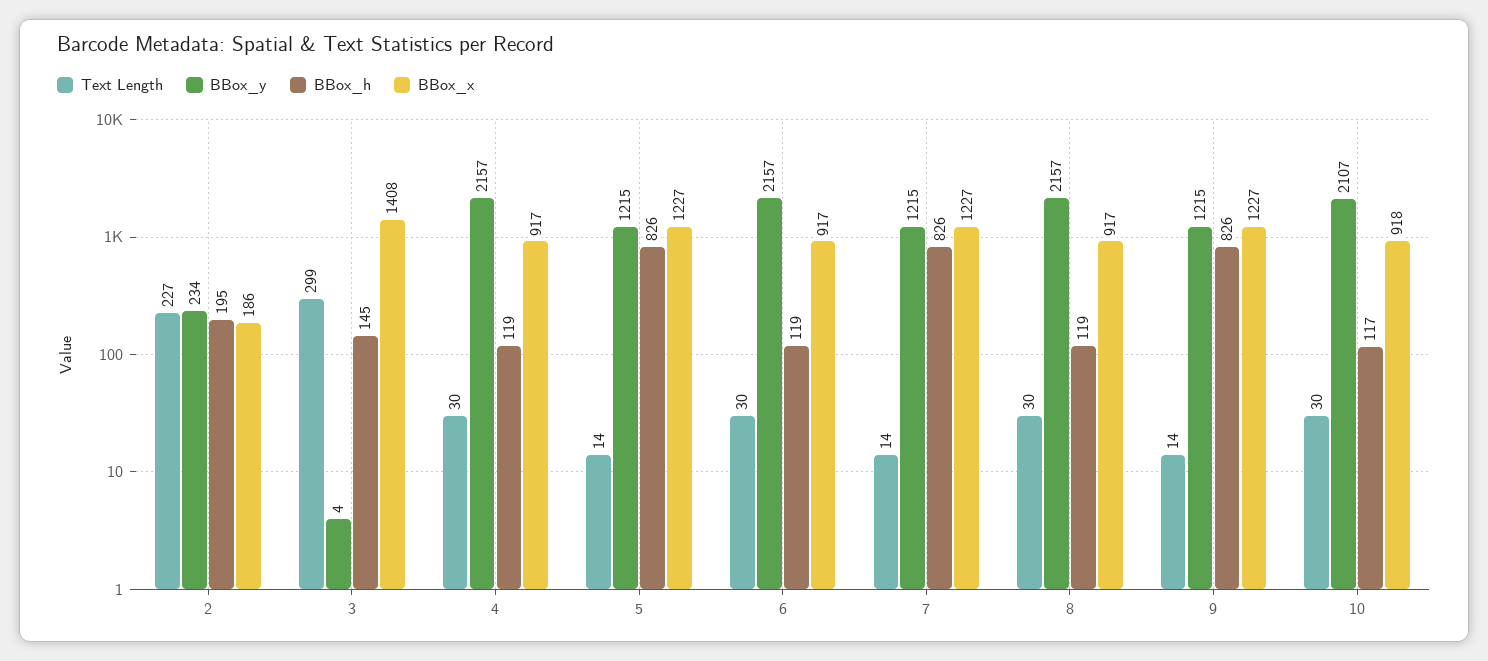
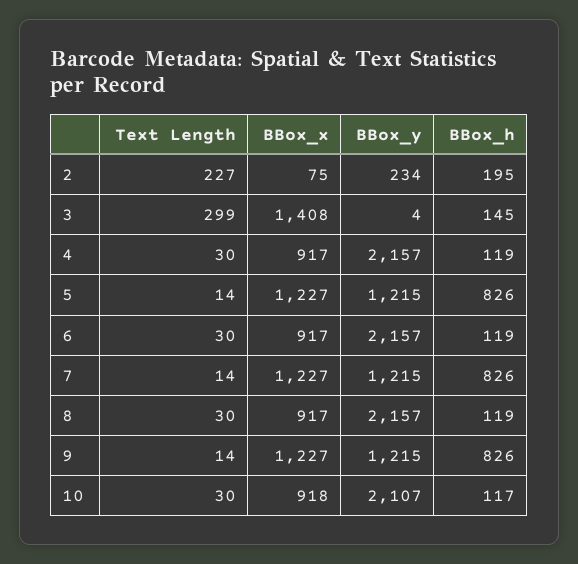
  {
    "Text Length": {
      "2": 227,
      "3": 299,
      "4": 30,
      "5": 14,
      "6": 30,
      "7": 14,
      "8": 30,
      "9": 14,
      "10": 30
    },
    "BBox_y": {
      "2": 234,
      "3": 4,
      "4": 2157,
      "5": 1215,
      "6": 2157,
      "7": 1215,
      "8": 2157,
      "9": 1215,
      "10": 2107
    },
    "BBox_h": {
      "2": 195,
      "3": 145,
      "4": 119,
      "5": 826,
      "6": 119,
      "7": 826,
      "8": 119,
      "9": 826,
      "10": 117
    },
    "BBox_x": {
-     "2": 186,
+     "2": 75,
      "3": 1408,
      "4": 917,
      "5": 1227,
      "6": 917,
      "7": 1227,
      "8": 917,
      "9": 1227,
      "10": 918
    }
  }

